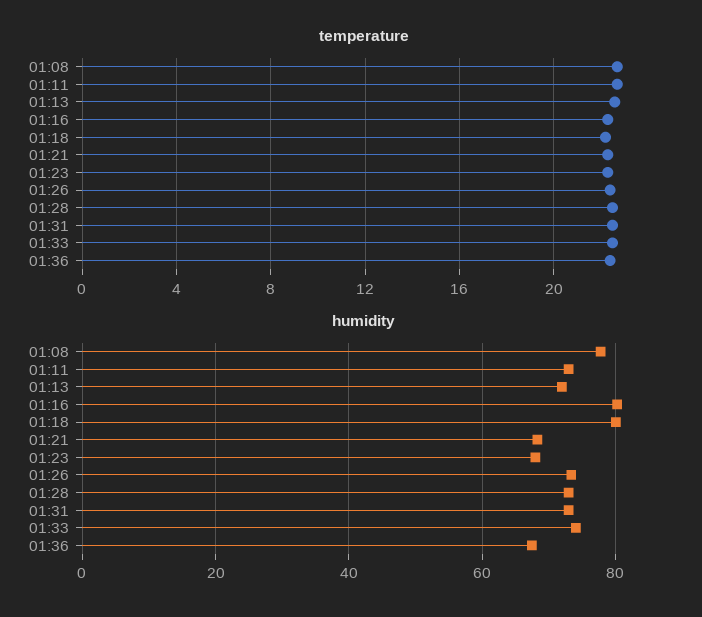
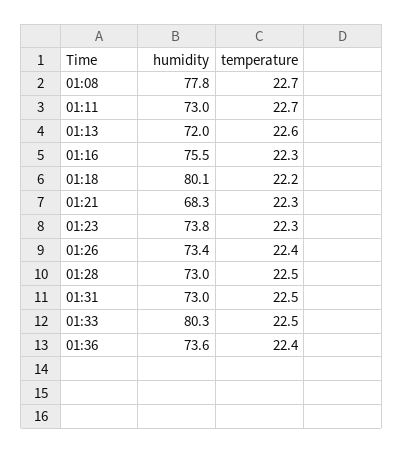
  {
    "temperature": {
      "01:08": 22.7,
      "01:11": 22.7,
      "01:13": 22.6,
      "01:16": 22.3,
      "01:18": 22.2,
      "01:21": 22.3,
      "01:23": 22.3,
      "01:26": 22.4,
      "01:28": 22.5,
      "01:31": 22.5,
      "01:33": 22.5,
      "01:36": 22.4
    },
    "humidity": {
      "01:08": 77.8,
      "01:11": 73,
      "01:13": 72,
-     "01:16": 80,
+     "01:16": 75.5,
      "01:18": 80.1,
      "01:21": 68.3,
-     "01:23": 68,
+     "01:23": 73.8,
      "01:26": 73.4,
      "01:28": 73,
      "01:31": 73,
-     "01:33": 74,
+     "01:33": 80.3,
-     "01:36": 68
+     "01:36": 73.6
    }
  }

